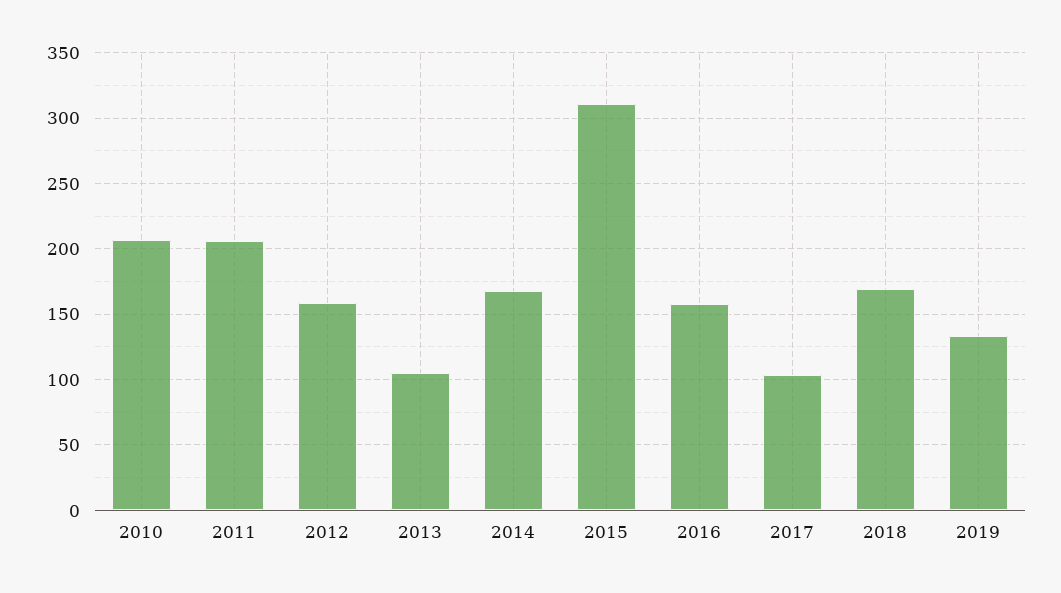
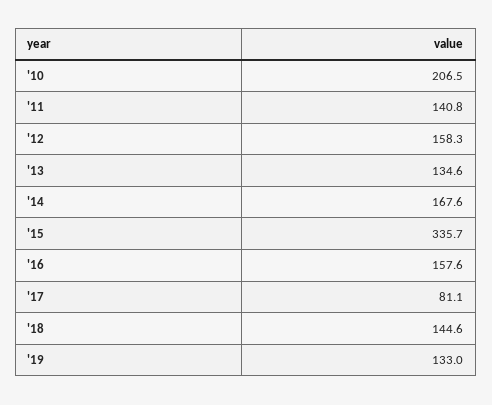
  {
    "2010": 206.5,
-   "2011": 205,
+   "2011": 140.8,
    "2012": 158.3,
-   "2013": 105,
+   "2013": 134.6,
    "2014": 167.6,
-   "2015": 310,
+   "2015": 335.7,
    "2016": 157.6,
-   "2017": 105,
+   "2017": 81.1,
-   "2018": 170,
+   "2018": 144.6,
    "2019": 133
  }

